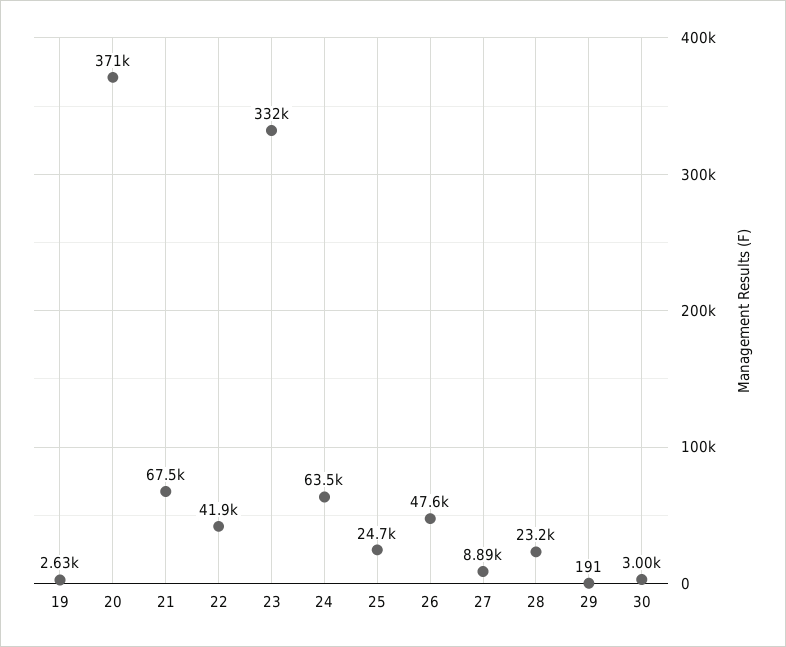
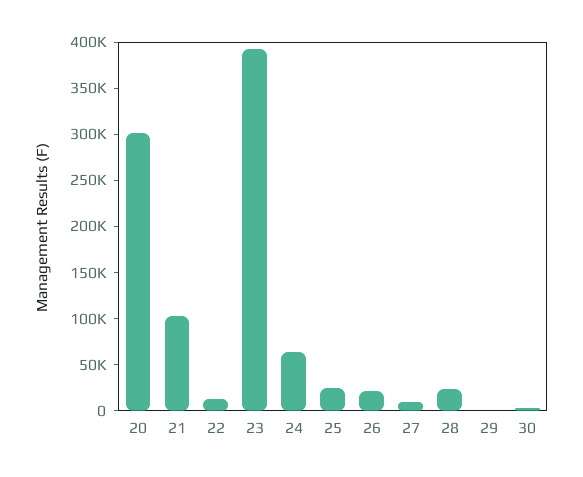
  {
-   "19": 2630,
-   "20": 371000,
+   "20": 300000,
-   "21": 67500,
+   "21": 100000,
-   "22": 41900,
+   "22": 10000,
-   "23": 332000,
+   "23": 390000,
    "24": 63500,
    "25": 24700,
-   "26": 47600,
+   "26": 20000,
    "27": 8890,
    "28": 23200,
    "29": 191,
    "30": 3000
  }

